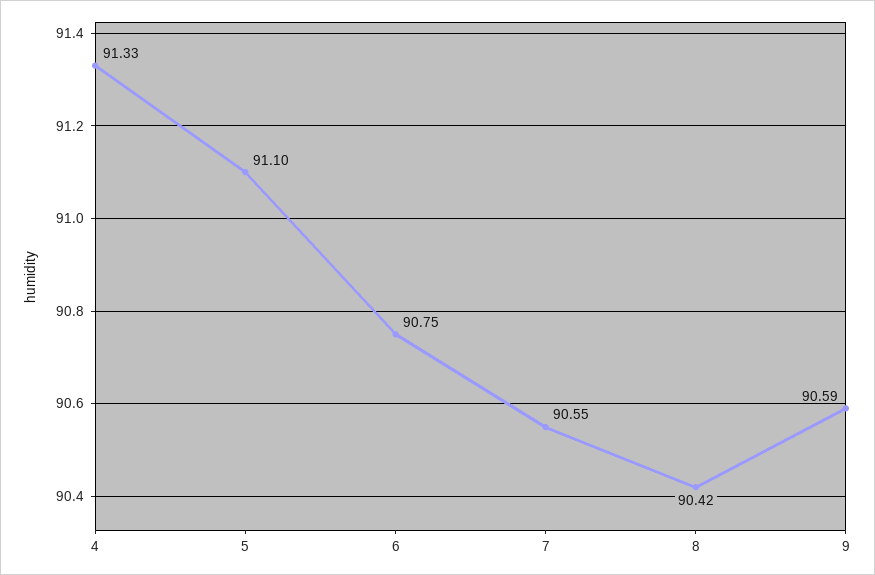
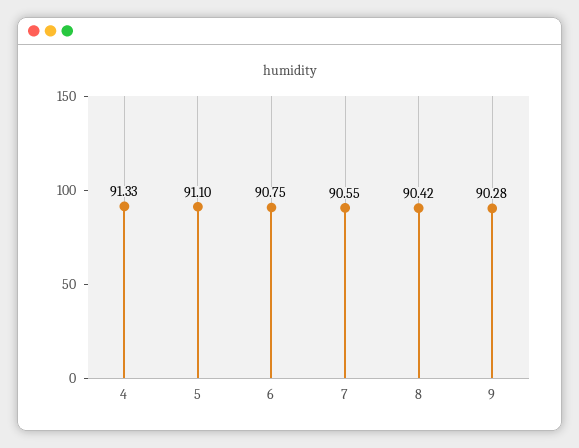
  {
    "4": 91.33,
    "5": 91.1,
    "6": 90.75,
    "7": 90.55,
    "8": 90.42,
-   "9": 90.59
+   "9": 90.28
  }

